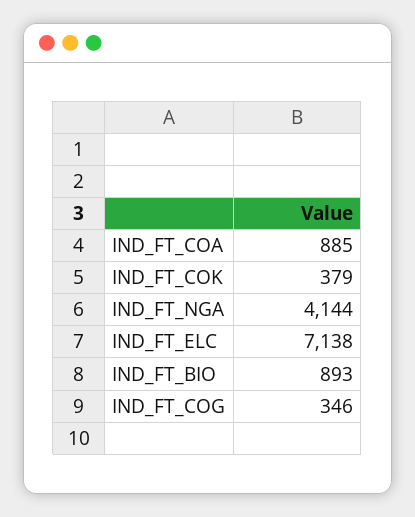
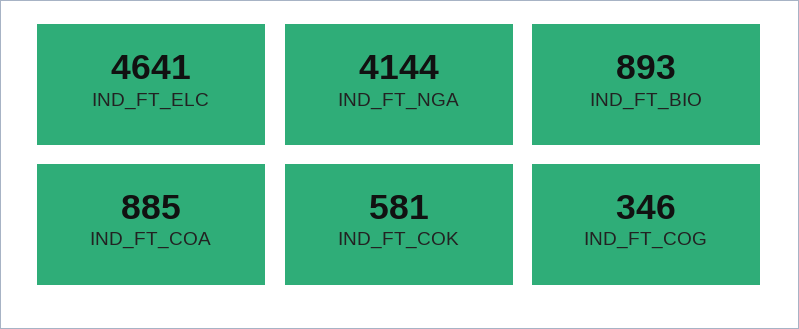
  {
    "IND_FT_COA": 885,
-   "IND_FT_COK": 379,
+   "IND_FT_COK": 581,
    "IND_FT_NGA": 4144,
-   "IND_FT_ELC": 7138,
+   "IND_FT_ELC": 4641,
    "IND_FT_BIO": 893,
    "IND_FT_COG": 346
  }

